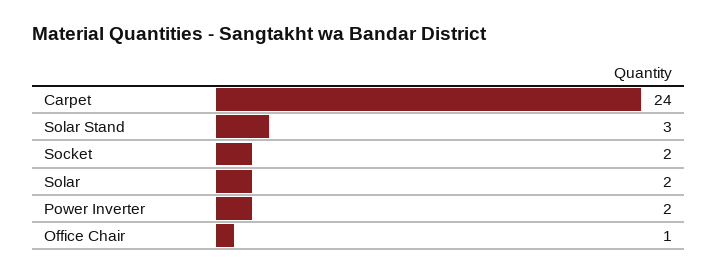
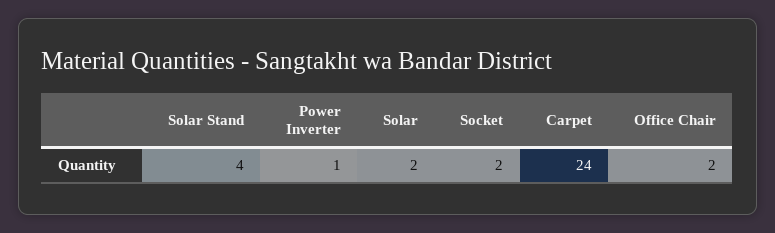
  {
    "Carpet": 24,
-   "Solar Stand": 3,
+   "Solar Stand": 4,
    "Socket": 2,
    "Solar": 2,
-   "Power Inverter": 2,
+   "Power Inverter": 1,
-   "Office Chair": 1
+   "Office Chair": 2
  }

